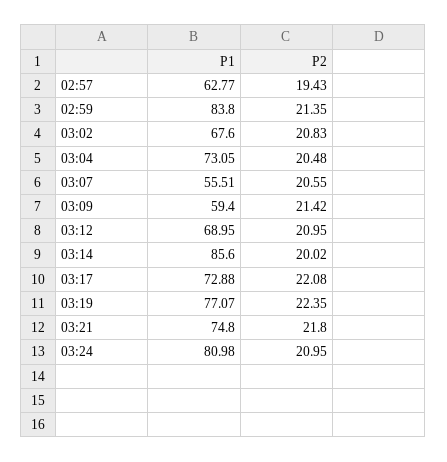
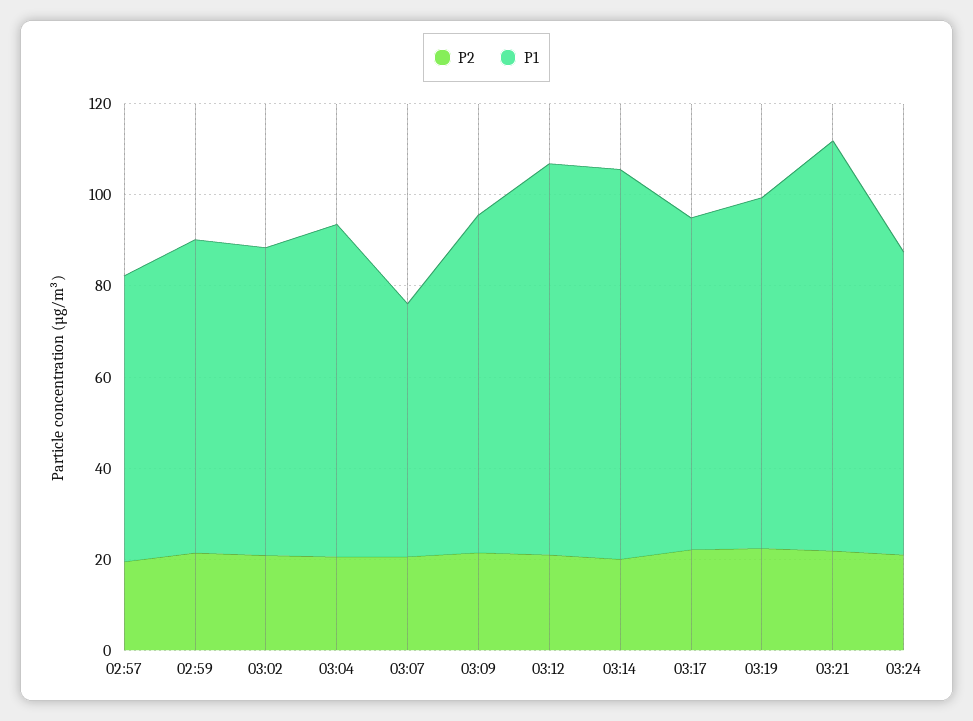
  {
    "P1": {
      "02:57": 62.77,
-     "02:59": 83.8,
+     "02:59": 70,
      "03:02": 67.6,
      "03:04": 73.05,
      "03:07": 55.51,
-     "03:09": 59.4,
+     "03:09": 75,
-     "03:12": 68.95,
+     "03:12": 85,
      "03:14": 85.6,
      "03:17": 72.88,
      "03:19": 77.07,
-     "03:21": 74.8,
+     "03:21": 90,
-     "03:24": 80.98
+     "03:24": 65
    },
    "P2": {
      "02:57": 19.43,
      "02:59": 21.35,
      "03:02": 20.83,
      "03:04": 20.48,
      "03:07": 20.55,
      "03:09": 21.42,
      "03:12": 20.95,
      "03:14": 20.02,
      "03:17": 22.08,
      "03:19": 22.35,
      "03:21": 21.8,
      "03:24": 20.95
    }
  }

